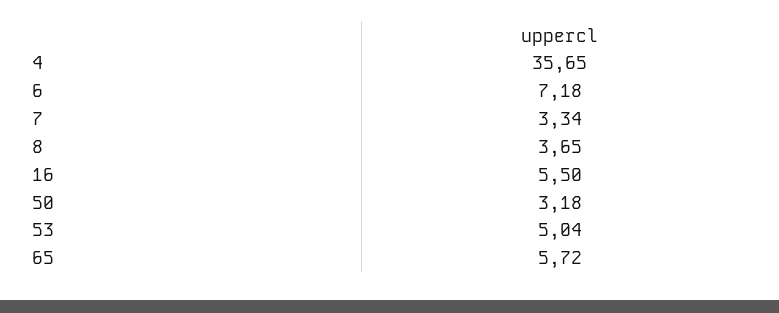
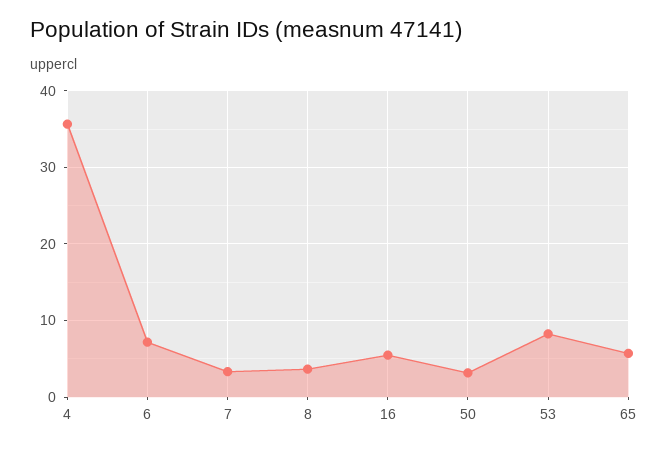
  {
    "4": 35.65,
    "6": 7.18,
    "7": 3.34,
    "8": 3.65,
    "16": 5.5,
    "50": 3.18,
-   "53": 5.04,
+   "53": 8,
    "65": 5.72
  }

